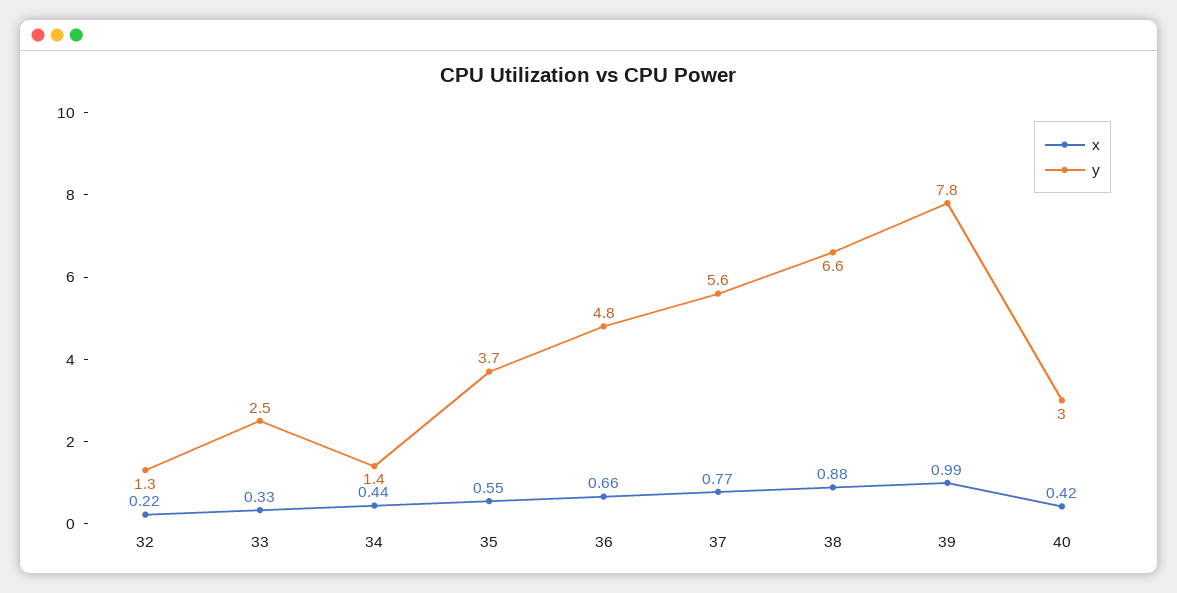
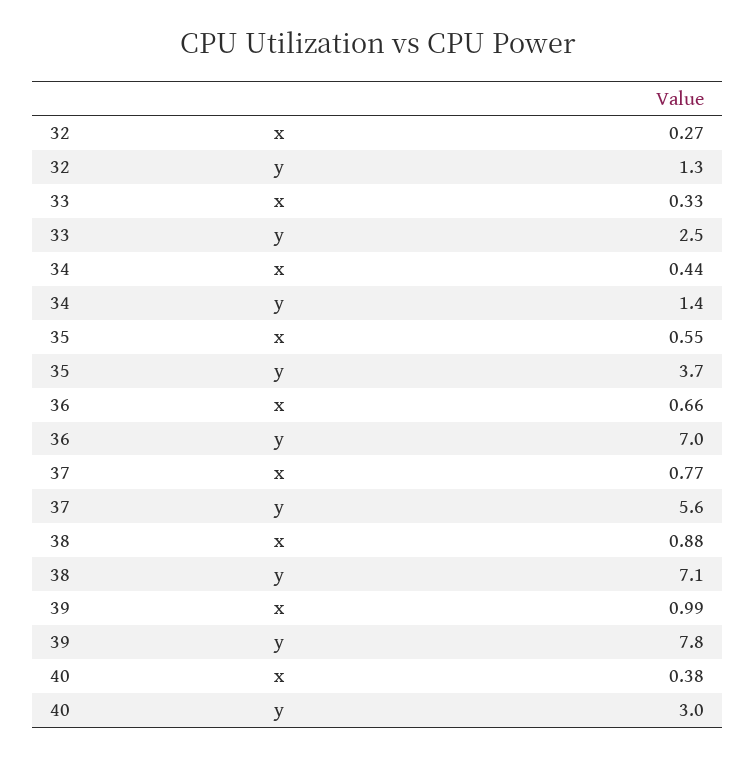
  {
    "x": {
-     "32": 0.22,
+     "32": 0.27,
      "33": 0.33,
      "34": 0.44,
      "35": 0.55,
      "36": 0.66,
      "37": 0.77,
      "38": 0.88,
      "39": 0.99,
-     "40": 0.42
+     "40": 0.38
    },
    "y": {
      "32": 1.3,
      "33": 2.5,
      "34": 1.4,
      "35": 3.7,
-     "36": 4.8,
+     "36": 7,
      "37": 5.6,
-     "38": 6.6,
+     "38": 7.1,
      "39": 7.8,
      "40": 3
    }
  }

